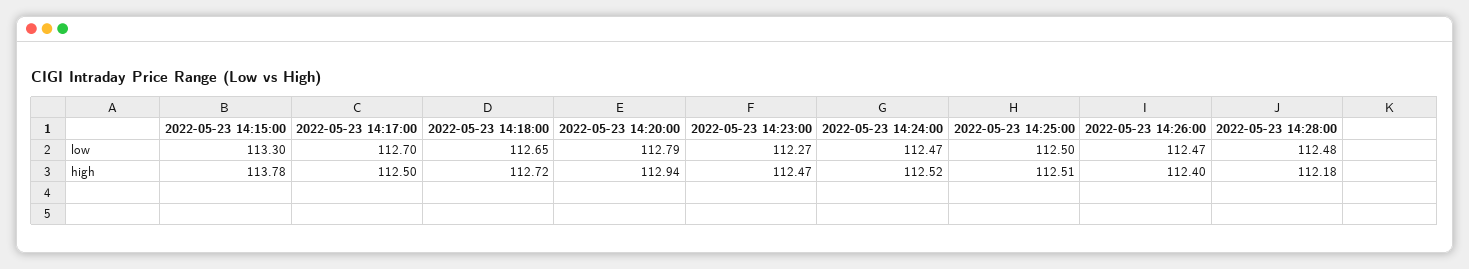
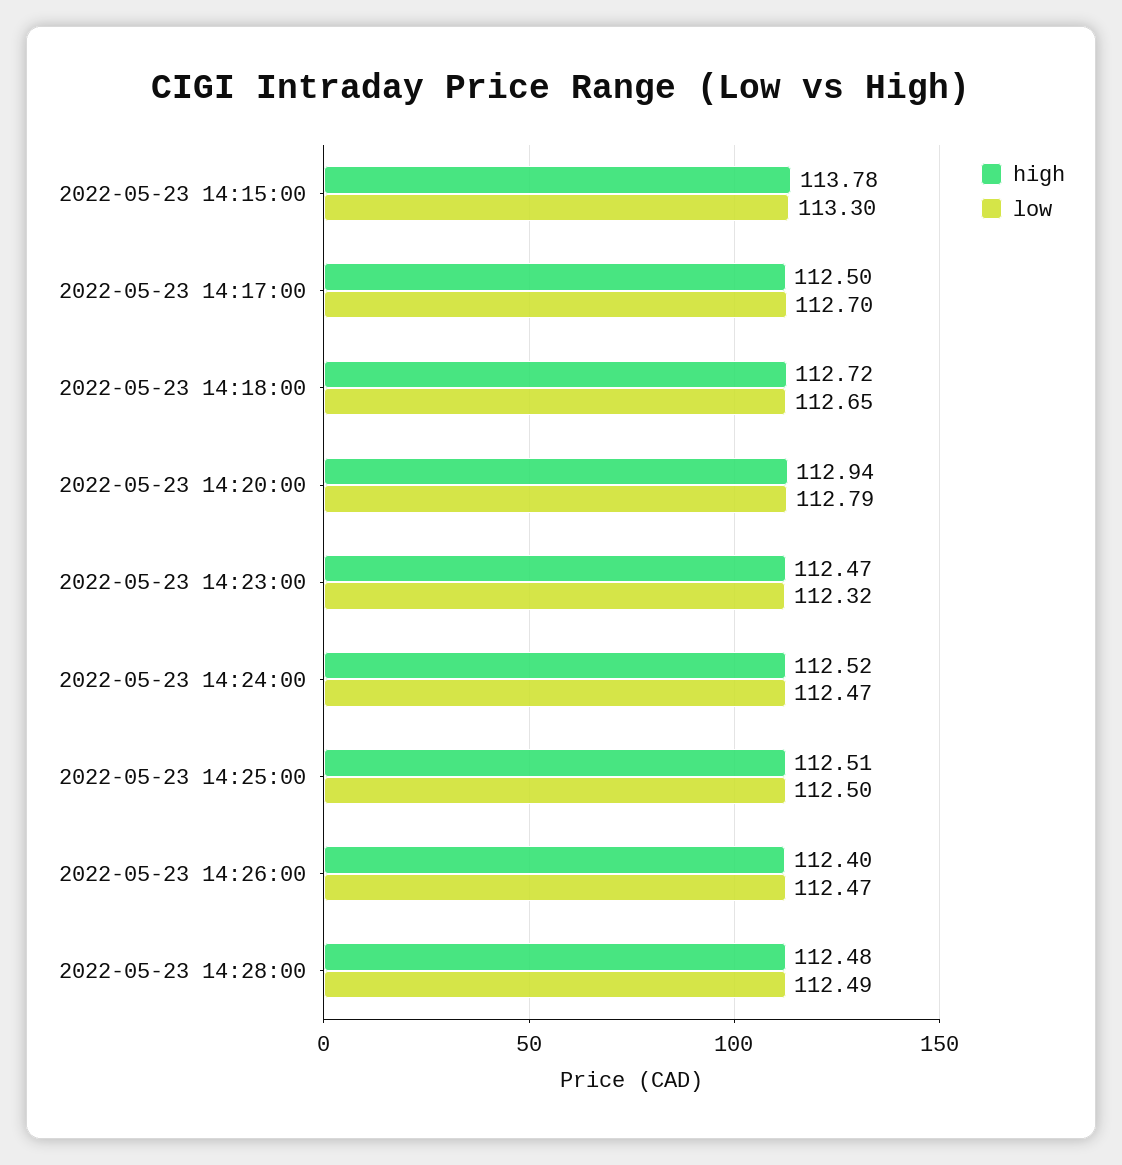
  {
    "low": {
      "2022-05-23 14:15:00": 113.3,
      "2022-05-23 14:17:00": 112.7,
      "2022-05-23 14:18:00": 112.65,
      "2022-05-23 14:20:00": 112.79,
-     "2022-05-23 14:23:00": 112.27,
+     "2022-05-23 14:23:00": 112.32,
      "2022-05-23 14:24:00": 112.47,
      "2022-05-23 14:25:00": 112.5,
      "2022-05-23 14:26:00": 112.47,
-     "2022-05-23 14:28:00": 112.48
+     "2022-05-23 14:28:00": 112.49
    },
    "high": {
      "2022-05-23 14:15:00": 113.78,
      "2022-05-23 14:17:00": 112.5,
      "2022-05-23 14:18:00": 112.72,
      "2022-05-23 14:20:00": 112.94,
      "2022-05-23 14:23:00": 112.47,
      "2022-05-23 14:24:00": 112.52,
      "2022-05-23 14:25:00": 112.51,
      "2022-05-23 14:26:00": 112.4,
-     "2022-05-23 14:28:00": 112.18
+     "2022-05-23 14:28:00": 112.48
    }
  }

